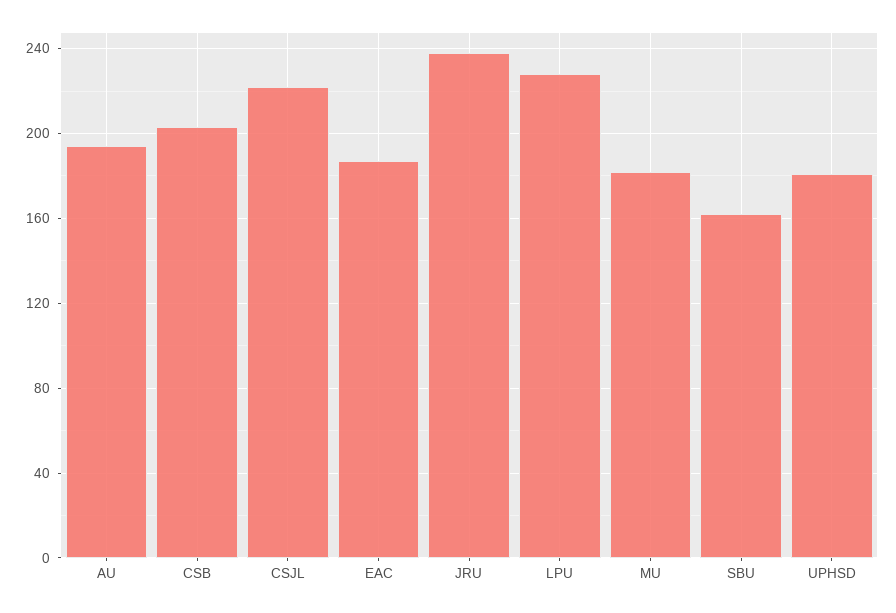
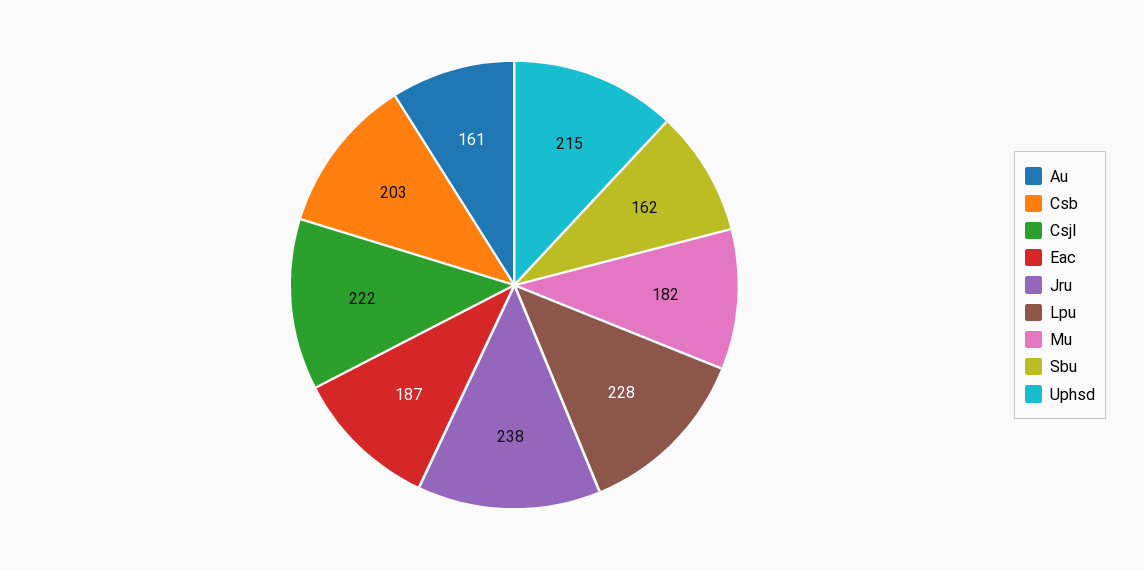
  {
-   "AU": 195,
+   "AU": 161,
    "CSB": 203,
    "CSJL": 222,
    "EAC": 187,
    "JRU": 238,
    "LPU": 228,
    "MU": 182,
    "SBU": 162,
-   "UPHSD": 180
+   "UPHSD": 215
  }

